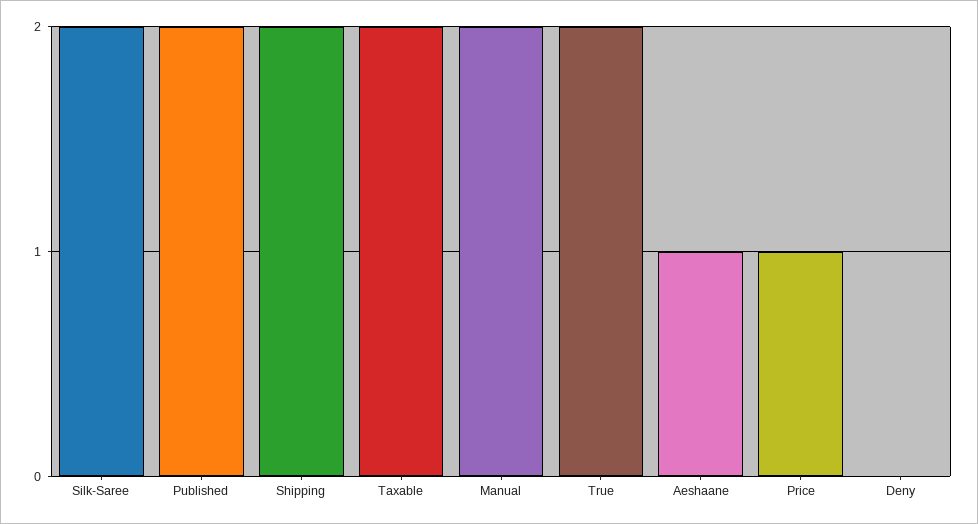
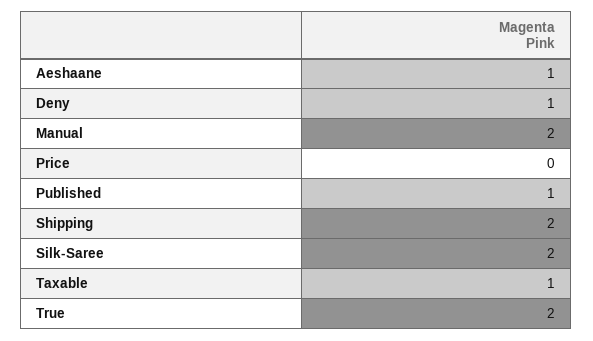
  {
    "Silk-Saree": 2,
-   "Published": 2,
+   "Published": 1,
    "Shipping": 2,
-   "Taxable": 2,
+   "Taxable": 1,
    "Manual": 2,
    "True": 2,
    "Aeshaane": 1,
-   "Price": 1,
+   "Price": 0,
-   "Deny": 0
+   "Deny": 1
  }

